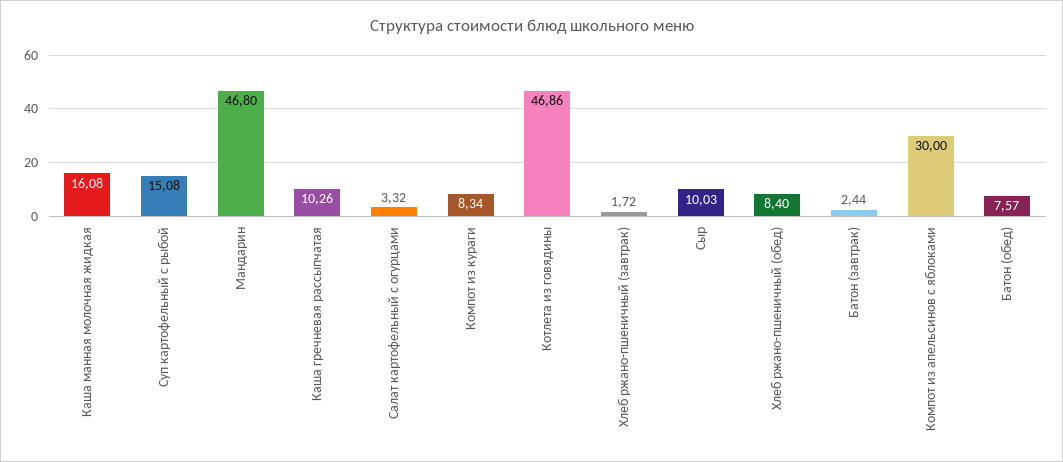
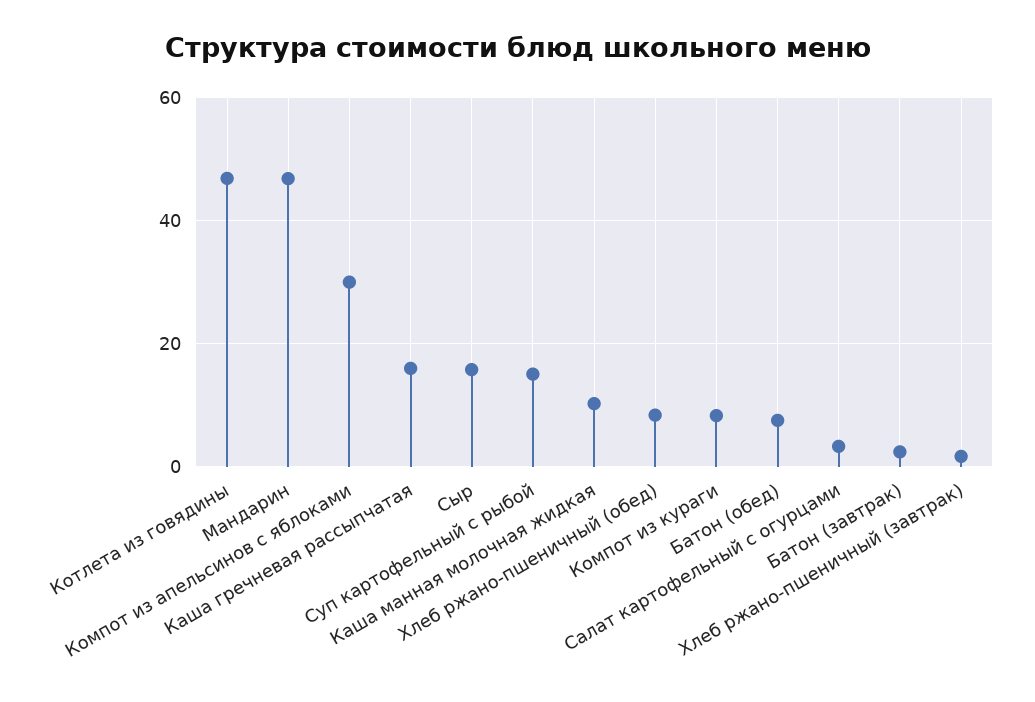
  {
-   "Каша манная молочная жидкая": 16.08,
+   "Каша манная молочная жидкая": 10,
    "Суп картофельный с рыбой": 15.08,
    "Мандарин": 46.8,
-   "Каша гречневая рассыпчатая": 10.26,
+   "Каша гречневая рассыпчатая": 16,
    "Салат картофельный с огурцами": 3.32,
    "Компот из кураги": 8.34,
    "Котлета из говядины": 46.86,
    "Хлеб ржано-пшеничный (завтрак)": 1.72,
-   "Сыр": 10.03,
+   "Сыр": 16,
    "Хлеб ржано-пшеничный (обед)": 8.4,
    "Батон (завтрак)": 2.44,
    "Компот из апельсинов с яблоками": 30,
    "Батон (обед)": 7.57
  }

